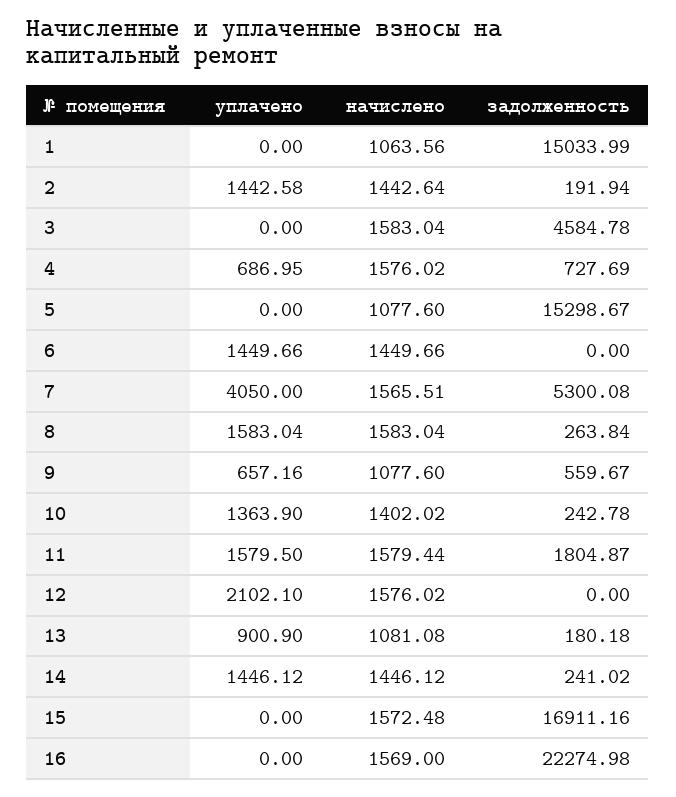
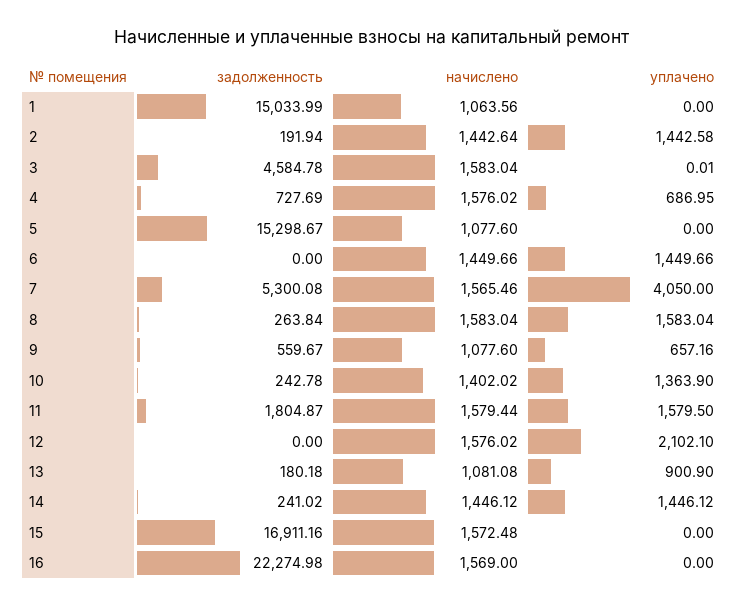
  {
    "уплачено": {
      "1": 0,
      "2": 1442.58,
-     "3": 0,
+     "3": 0.01,
      "4": 686.95,
      "5": 0,
      "6": 1449.66,
      "7": 4050,
      "8": 1583.04,
      "9": 657.16,
      "10": 1363.9,
      "11": 1579.5,
      "12": 2102.1,
      "13": 900.9,
      "14": 1446.12,
      "15": 0,
      "16": 0
    },
    "начислено": {
      "1": 1063.56,
      "2": 1442.64,
      "3": 1583.04,
      "4": 1576.02,
      "5": 1077.6,
      "6": 1449.66,
-     "7": 1565.51,
+     "7": 1565.46,
      "8": 1583.04,
      "9": 1077.6,
      "10": 1402.02,
      "11": 1579.44,
      "12": 1576.02,
      "13": 1081.08,
      "14": 1446.12,
      "15": 1572.48,
      "16": 1569
    },
    "задолженность": {
      "1": 15033.99,
      "2": 191.94,
      "3": 4584.78,
      "4": 727.69,
      "5": 15298.67,
      "6": 0,
      "7": 5300.08,
      "8": 263.84,
      "9": 559.67,
      "10": 242.78,
      "11": 1804.87,
      "12": 0,
      "13": 180.18,
      "14": 241.02,
      "15": 16911.16,
      "16": 22274.98
    }
  }

